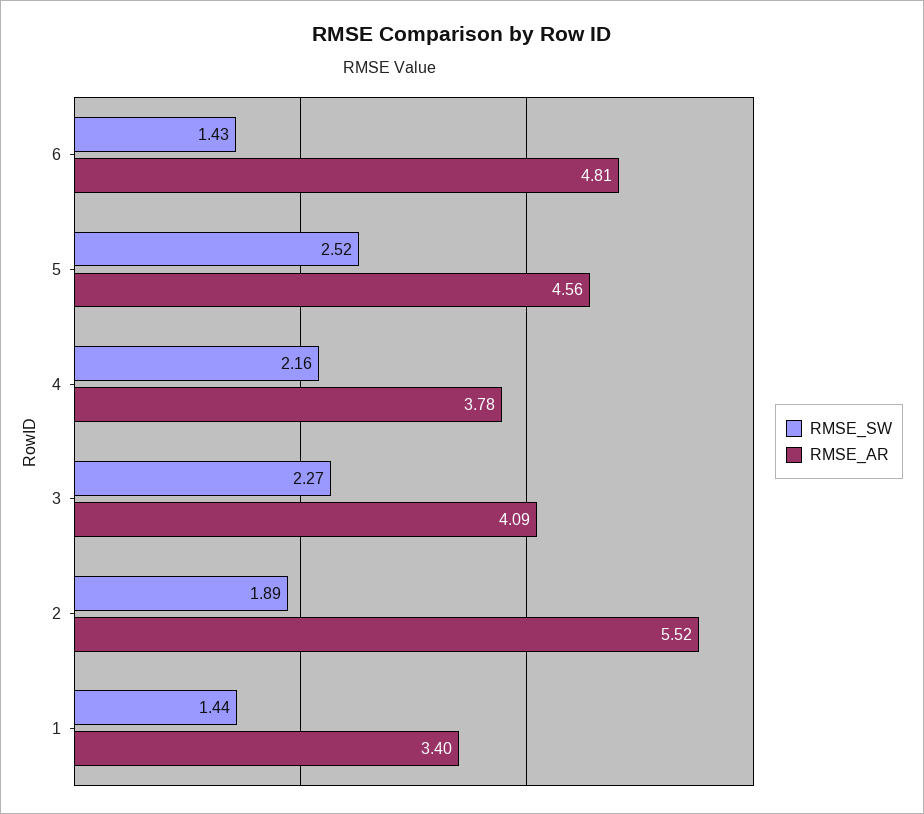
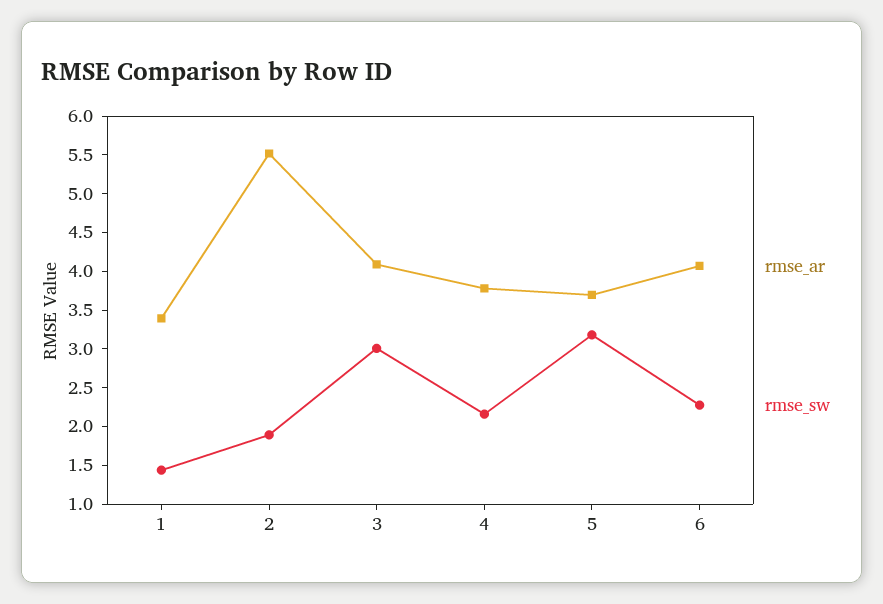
  {
    "RMSE_SW": {
-     "6": 1.43,
+     "6": 2.25,
-     "5": 2.52,
+     "5": 3.25,
      "4": 2.16,
-     "3": 2.27,
+     "3": 3,
      "2": 1.89,
      "1": 1.44
    },
    "RMSE_AR": {
-     "6": 4.81,
+     "6": 4,
-     "5": 4.56,
+     "5": 3.75,
      "4": 3.78,
      "3": 4.09,
      "2": 5.52,
      "1": 3.4
    }
  }

